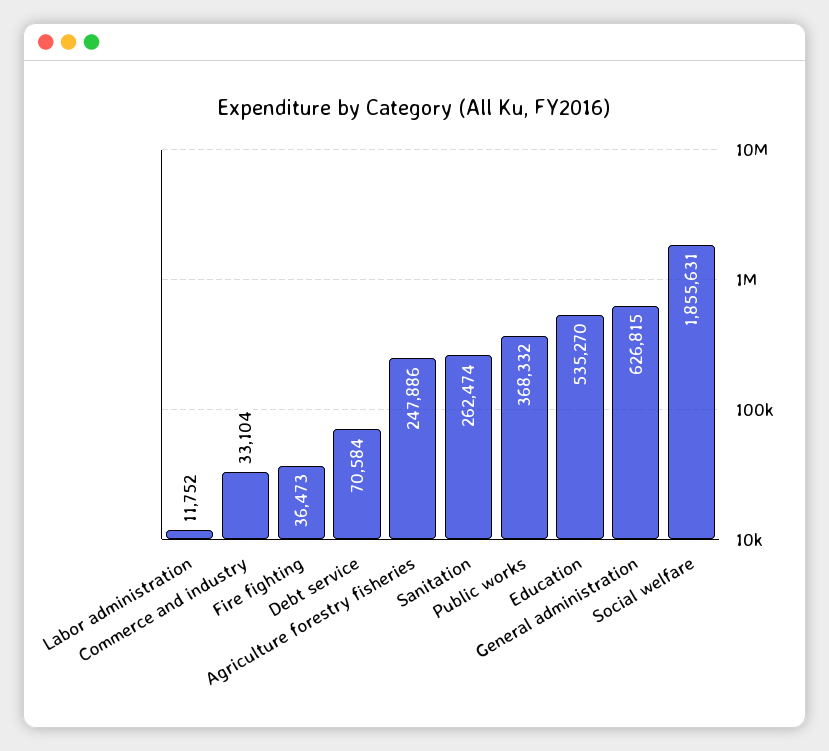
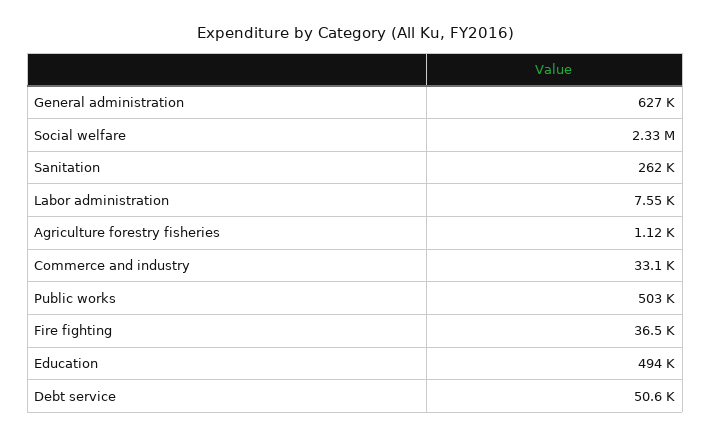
  {
-   "Labor administration": 11752,
+   "Labor administration": 7550,
    "Commerce and industry": 33104,
    "Fire fighting": 36473,
-   "Debt service": 70584,
+   "Debt service": 50600,
-   "Agriculture forestry fisheries": 247886,
+   "Agriculture forestry fisheries": 1120,
    "Sanitation": 262474,
-   "Public works": 368332,
+   "Public works": 503000,
-   "Education": 535270,
+   "Education": 494000,
    "General administration": 626815,
-   "Social welfare": 1855631
+   "Social welfare": 2330000
  }

